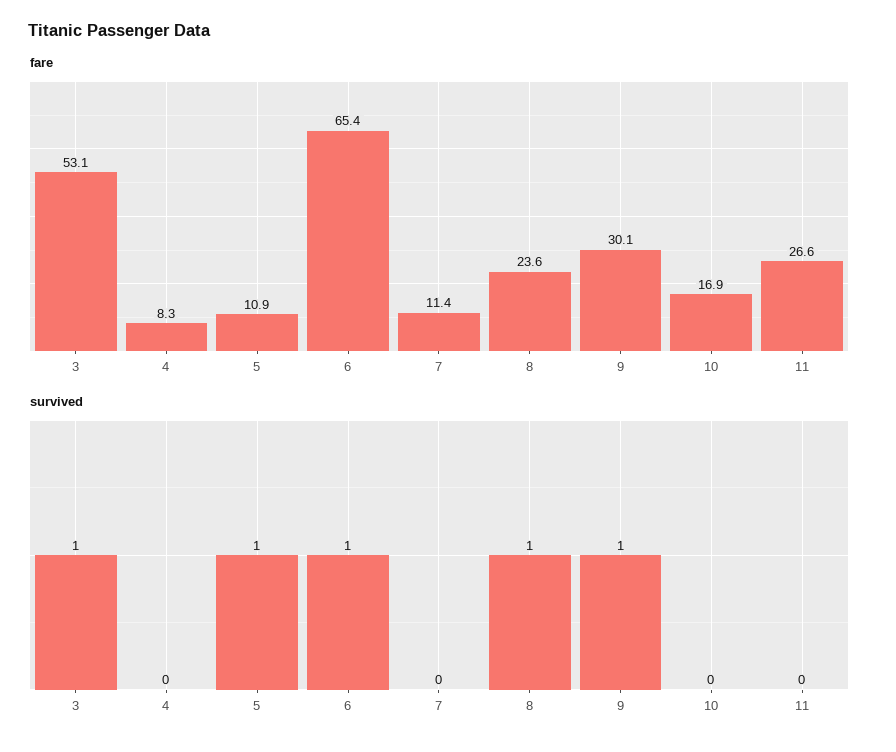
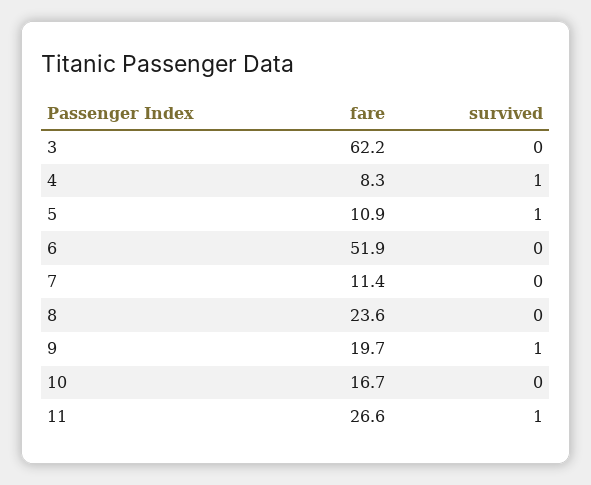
  {
    "fare": {
-     "3": 53.1,
+     "3": 62.2,
      "4": 8.3,
      "5": 10.9,
-     "6": 65.4,
+     "6": 51.9,
      "7": 11.4,
      "8": 23.6,
-     "9": 30.1,
+     "9": 19.7,
-     "10": 16.9,
+     "10": 16.7,
      "11": 26.6
    },
    "survived": {
-     "3": 1,
+     "3": 0,
-     "4": 0,
+     "4": 1,
      "5": 1,
-     "6": 1,
+     "6": 0,
      "7": 0,
-     "8": 1,
+     "8": 0,
      "9": 1,
      "10": 0,
-     "11": 0
+     "11": 1
    }
  }

